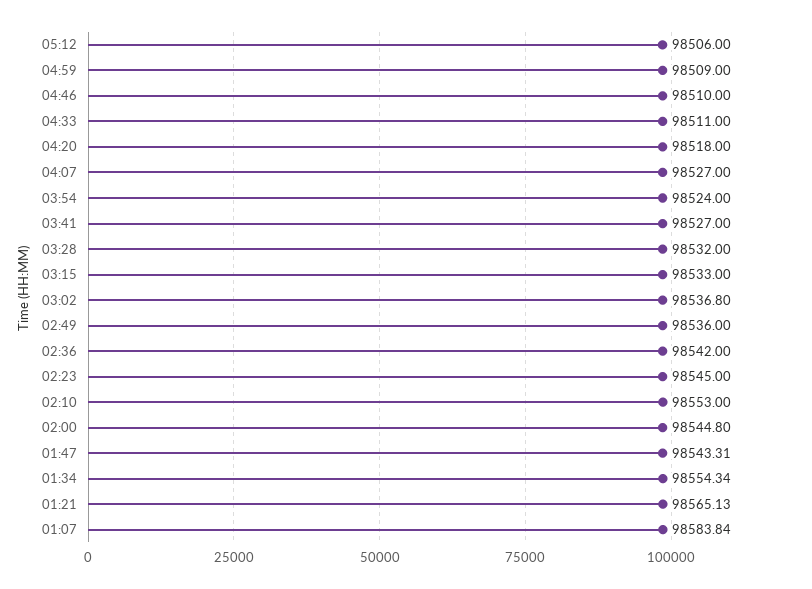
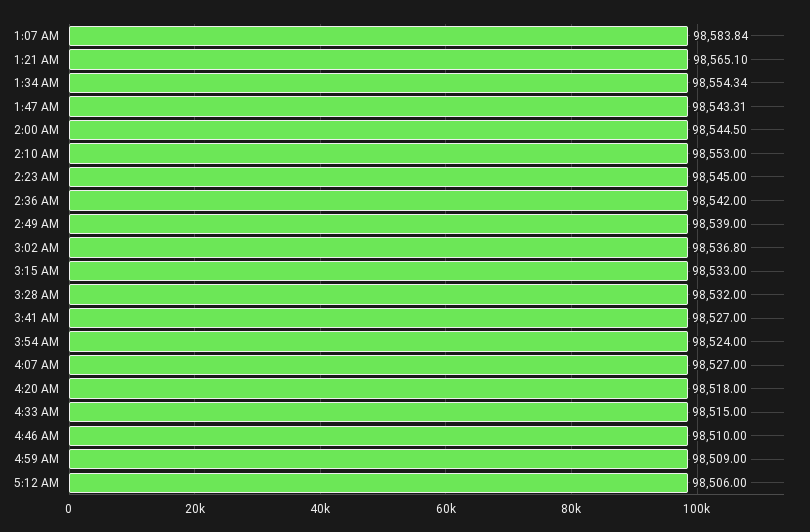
  {
    "05:12": 98506,
    "04:59": 98509,
    "04:46": 98510,
-   "04:33": 98511,
+   "04:33": 98515,
    "04:20": 98518,
    "04:07": 98527,
    "03:54": 98524,
    "03:41": 98527,
    "03:28": 98532,
    "03:15": 98533,
    "03:02": 98536.8,
-   "02:49": 98536,
+   "02:49": 98539,
    "02:36": 98542,
    "02:23": 98545,
    "02:10": 98553,
-   "02:00": 98544.8,
+   "02:00": 98544.5,
    "01:47": 98543.31,
    "01:34": 98554.34,
-   "01:21": 98565.13,
+   "01:21": 98565.1,
    "01:07": 98583.84
  }

